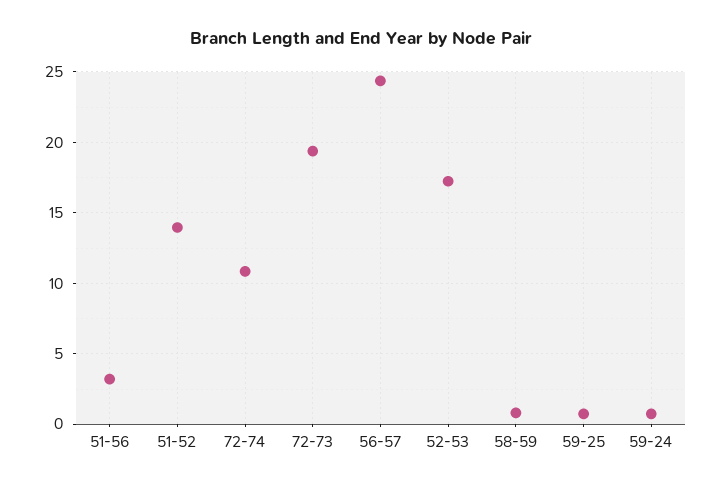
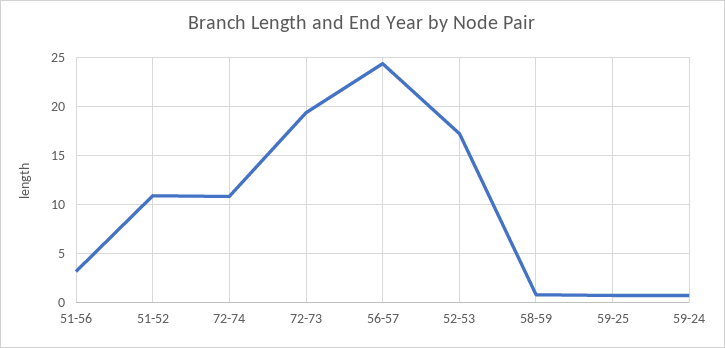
  {
    "51-56": 3,
-   "51-52": 14,
+   "51-52": 11,
    "72-74": 11,
    "72-73": 19.5,
    "56-57": 24.5,
    "52-53": 17,
    "58-59": 1,
    "59-25": 0.5,
    "59-24": 0.5
  }

